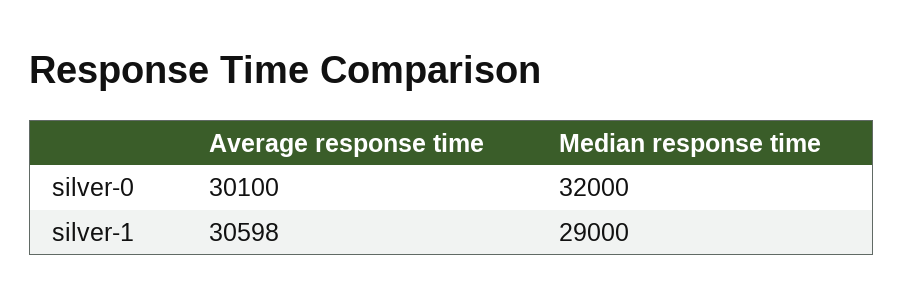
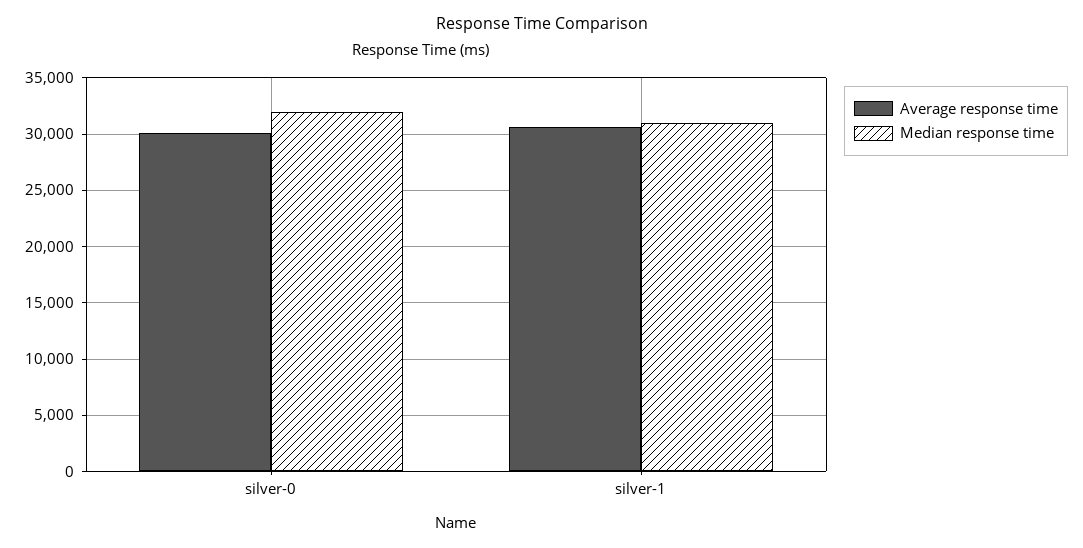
  {
    "Average response time": {
      "silver-0": 30100,
      "silver-1": 30598
    },
    "Median response time": {
      "silver-0": 32000,
-     "silver-1": 29000
+     "silver-1": 31000
    }
  }

